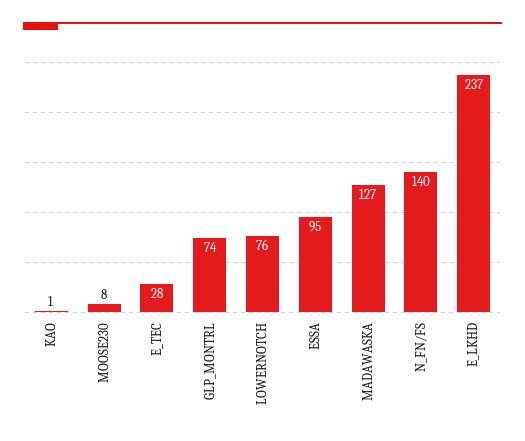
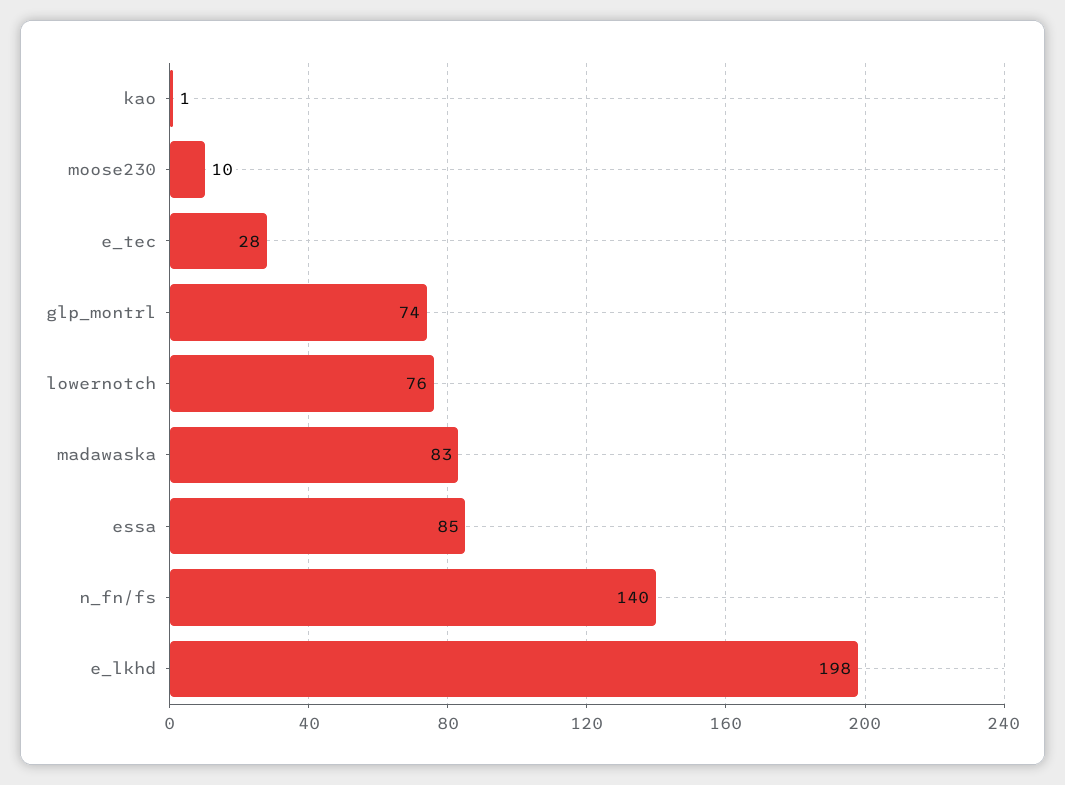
  {
    "KAO": 1,
-   "MOOSE230": 8,
+   "MOOSE230": 10,
    "E_TEC": 28,
    "GLP_MONTRL": 74,
    "LOWERNOTCH": 76,
-   "ESSA": 95,
+   "ESSA": 85,
-   "MADAWASKA": 127,
+   "MADAWASKA": 83,
    "N_FN/FS": 140,
-   "E_LKHD": 237
+   "E_LKHD": 198
  }

